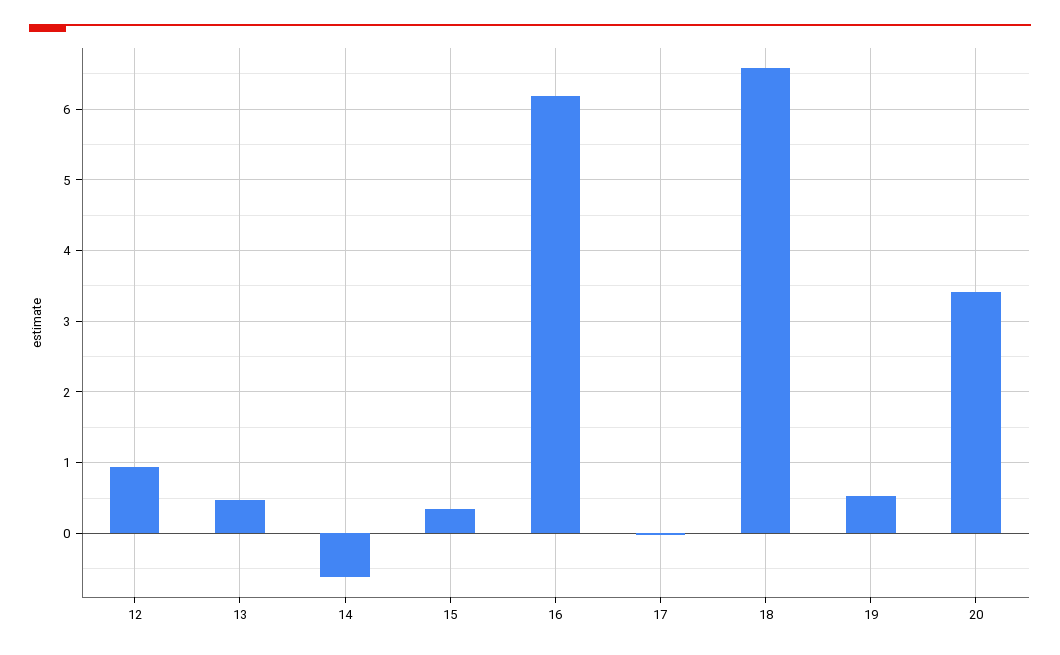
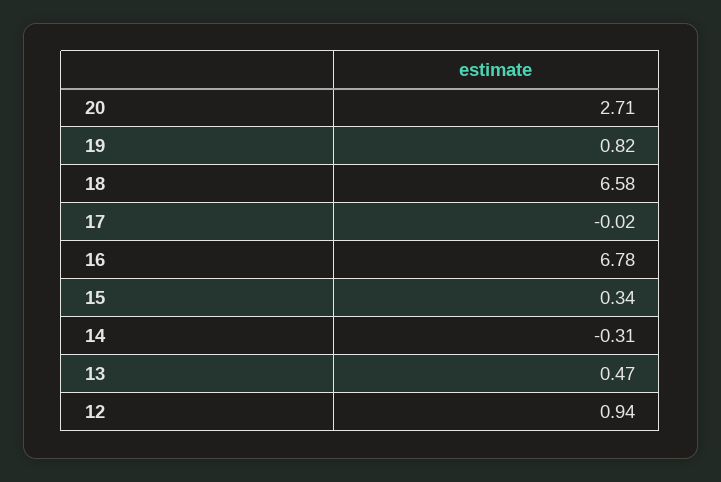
  {
    "12": 0.94,
    "13": 0.47,
-   "14": -0.6,
+   "14": -0.31,
    "15": 0.34,
-   "16": 6.2,
+   "16": 6.78,
    "17": -0.02,
    "18": 6.58,
-   "19": 0.5,
+   "19": 0.82,
-   "20": 3.4
+   "20": 2.71
  }

